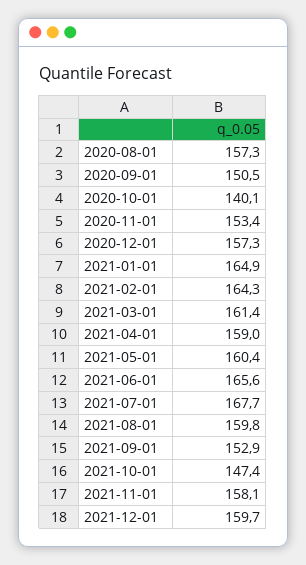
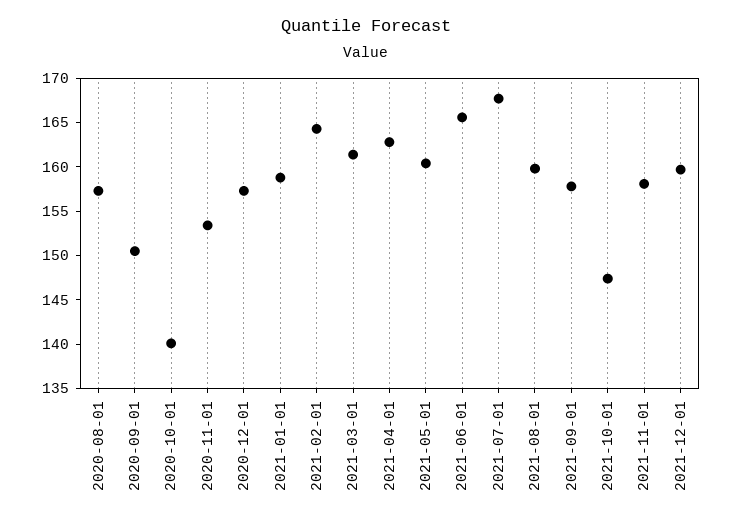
  {
    "2020-08-01": 157.3,
    "2020-09-01": 150.5,
    "2020-10-01": 140.1,
    "2020-11-01": 153.4,
    "2020-12-01": 157.3,
-   "2021-01-01": 164.9,
+   "2021-01-01": 159,
    "2021-02-01": 164.3,
    "2021-03-01": 161.4,
-   "2021-04-01": 159,
+   "2021-04-01": 163,
    "2021-05-01": 160.4,
    "2021-06-01": 165.6,
    "2021-07-01": 167.7,
    "2021-08-01": 159.8,
-   "2021-09-01": 152.9,
+   "2021-09-01": 158,
    "2021-10-01": 147.4,
    "2021-11-01": 158.1,
    "2021-12-01": 159.7
  }

